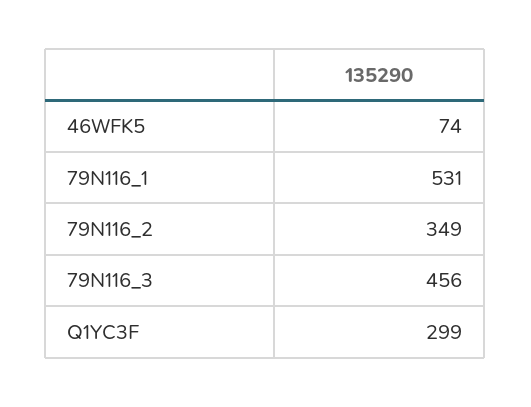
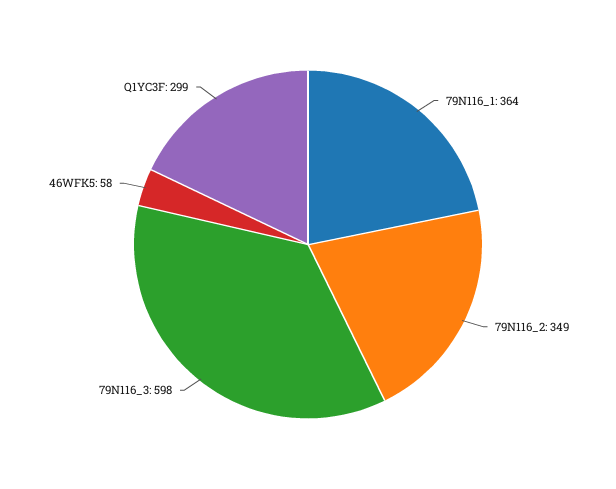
  {
-   "46WFK5": 74,
+   "46WFK5": 58,
-   "79N116_1": 531,
+   "79N116_1": 364,
    "79N116_2": 349,
-   "79N116_3": 456,
+   "79N116_3": 598,
    "Q1YC3F": 299
  }

